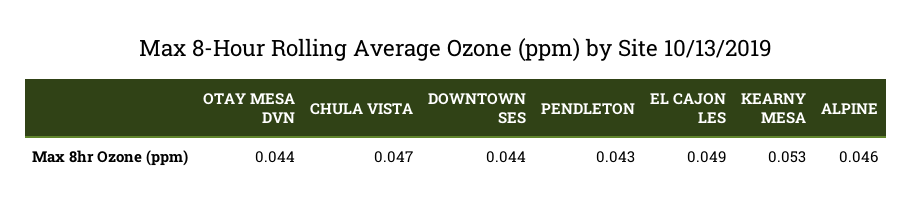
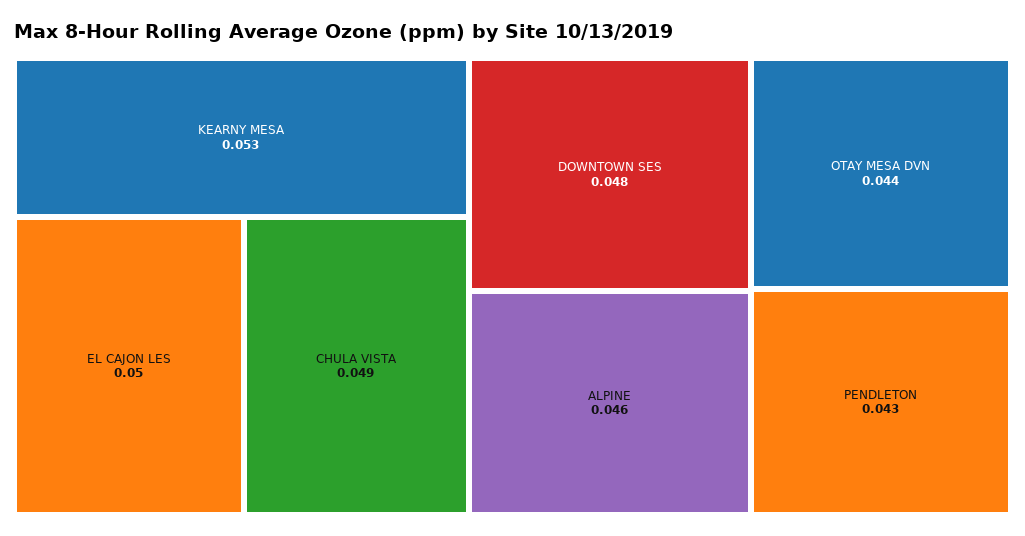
  {
    "OTAY MESA DVN": 0.044,
-   "CHULA VISTA": 0.047,
+   "CHULA VISTA": 0.049,
-   "DOWNTOWN SES": 0.044,
+   "DOWNTOWN SES": 0.048,
    "PENDLETON": 0.043,
-   "EL CAJON LES": 0.049,
+   "EL CAJON LES": 0.05,
    "KEARNY MESA": 0.053,
    "ALPINE": 0.046
  }

